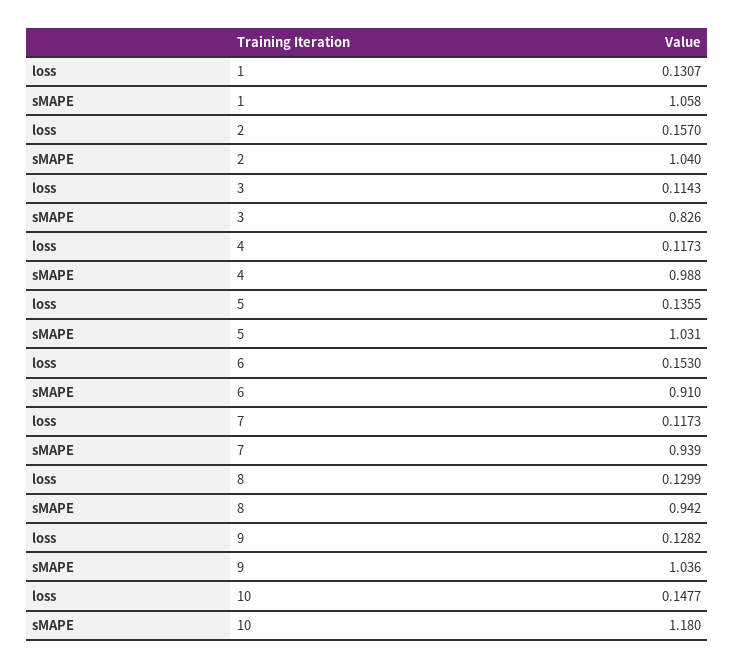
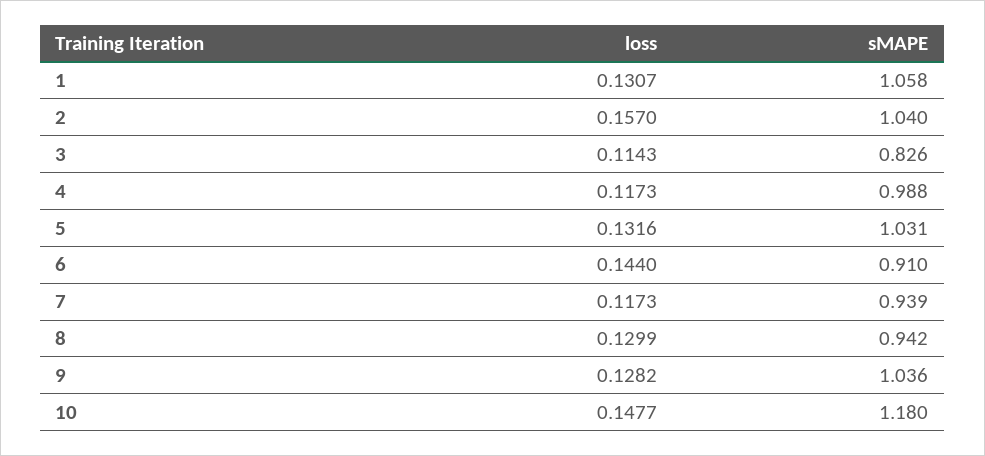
  {
    "loss": {
      "1": 0.1307,
      "2": 0.157,
      "3": 0.1143,
      "4": 0.1173,
-     "5": 0.1355,
+     "5": 0.1316,
-     "6": 0.153,
+     "6": 0.144,
      "7": 0.1173,
      "8": 0.1299,
      "9": 0.1282,
      "10": 0.1477
    },
    "sMAPE": {
      "1": 1.058,
      "2": 1.04,
      "3": 0.826,
      "4": 0.988,
      "5": 1.031,
      "6": 0.91,
      "7": 0.939,
      "8": 0.942,
      "9": 1.036,
      "10": 1.18
    }
  }

